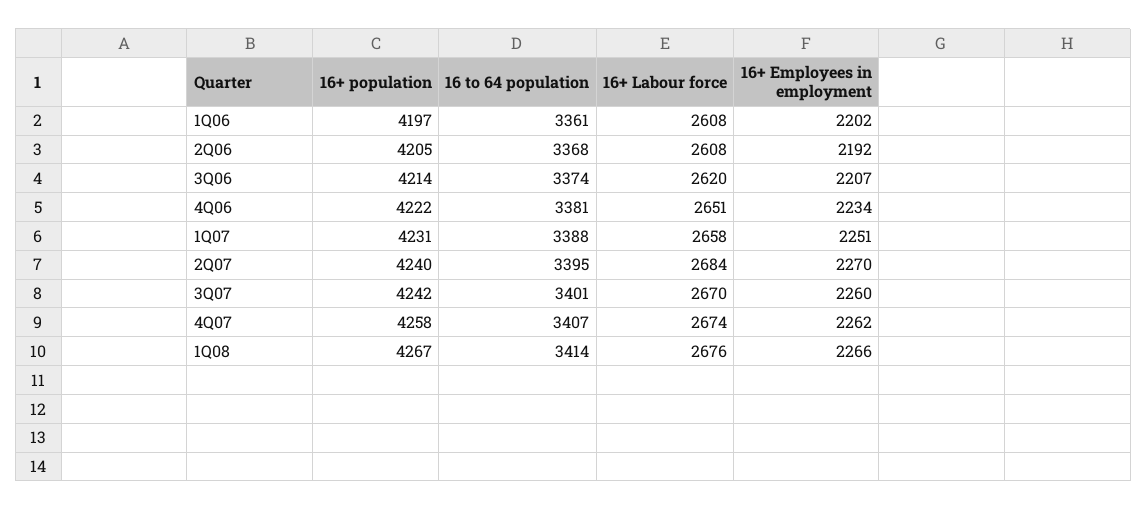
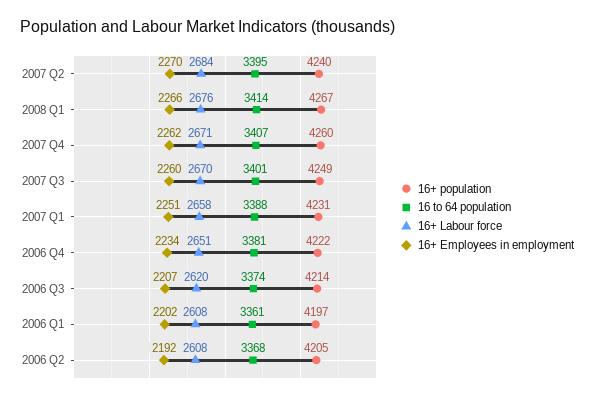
  {
    "16+ population": {
      "1Q06": 4197,
      "2Q06": 4205,
      "3Q06": 4214,
      "4Q06": 4222,
      "1Q07": 4231,
      "2Q07": 4240,
-     "3Q07": 4242,
+     "3Q07": 4249,
-     "4Q07": 4258,
+     "4Q07": 4260,
      "1Q08": 4267
    },
    "16 to 64 population": {
      "1Q06": 3361,
      "2Q06": 3368,
      "3Q06": 3374,
      "4Q06": 3381,
      "1Q07": 3388,
      "2Q07": 3395,
      "3Q07": 3401,
      "4Q07": 3407,
      "1Q08": 3414
    },
    "16+ Labour force": {
      "1Q06": 2608,
      "2Q06": 2608,
      "3Q06": 2620,
      "4Q06": 2651,
      "1Q07": 2658,
      "2Q07": 2684,
      "3Q07": 2670,
-     "4Q07": 2674,
+     "4Q07": 2671,
      "1Q08": 2676
    },
    "16+ Employees in employment": {
      "1Q06": 2202,
      "2Q06": 2192,
      "3Q06": 2207,
      "4Q06": 2234,
      "1Q07": 2251,
      "2Q07": 2270,
      "3Q07": 2260,
      "4Q07": 2262,
      "1Q08": 2266
    }
  }

